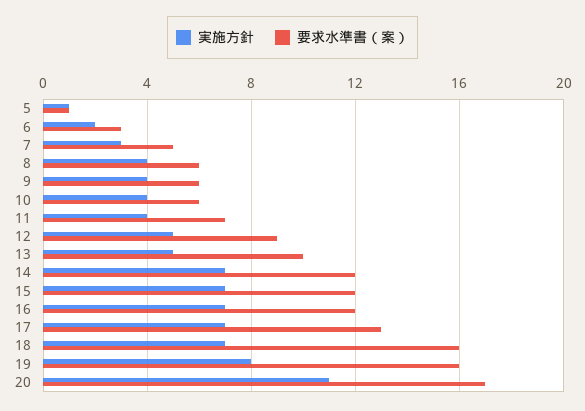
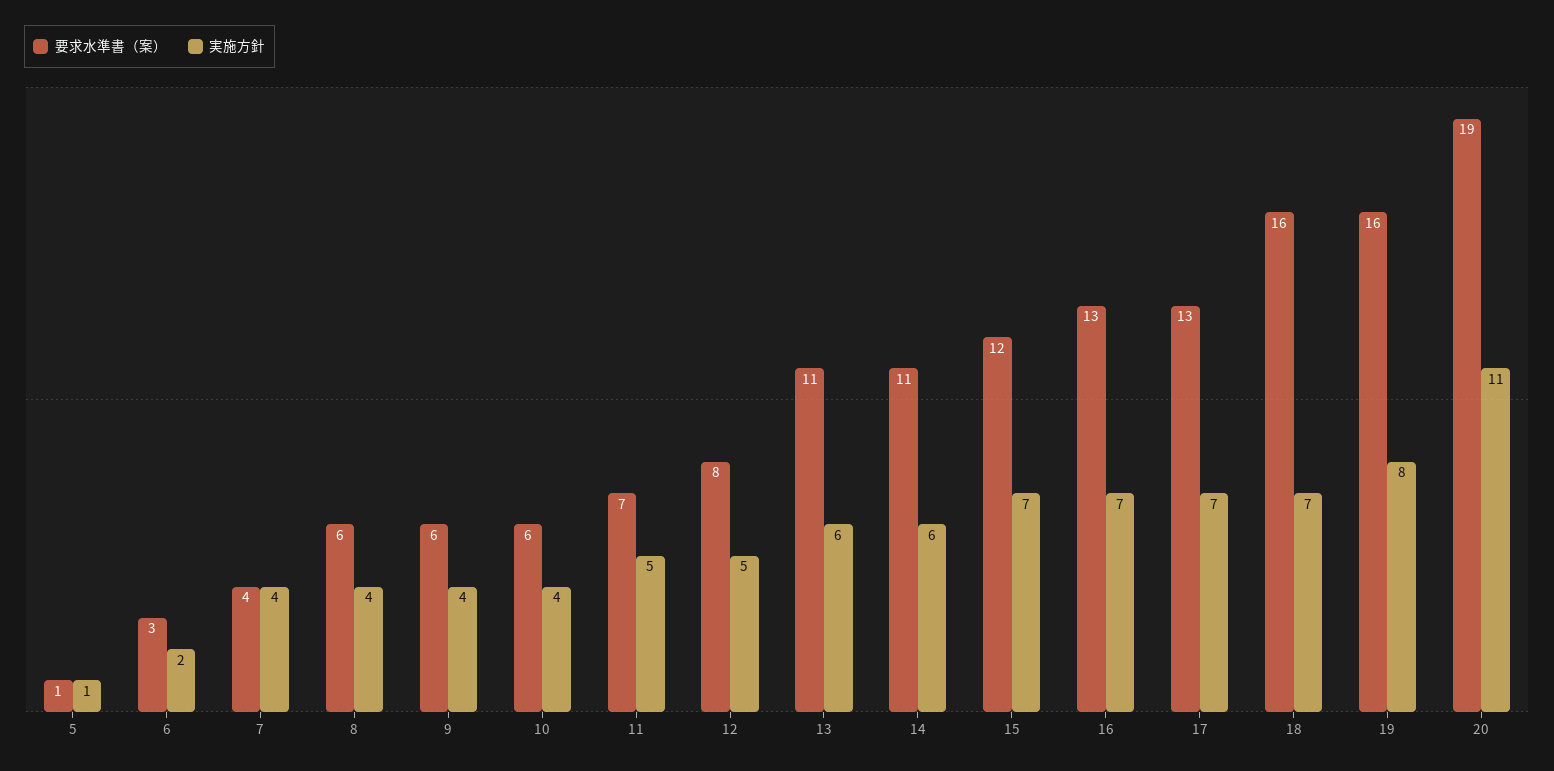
  {
    "実施方針": {
      "5": 1,
      "6": 2,
-     "7": 3,
+     "7": 4,
      "8": 4,
      "9": 4,
      "10": 4,
-     "11": 4,
+     "11": 5,
      "12": 5,
-     "13": 5,
+     "13": 6,
-     "14": 7,
+     "14": 6,
      "15": 7,
      "16": 7,
      "17": 7,
      "18": 7,
      "19": 8,
      "20": 11
    },
    "要求水準書（案）": {
      "5": 1,
      "6": 3,
-     "7": 5,
+     "7": 4,
      "8": 6,
      "9": 6,
      "10": 6,
      "11": 7,
-     "12": 9,
+     "12": 8,
-     "13": 10,
+     "13": 11,
-     "14": 12,
+     "14": 11,
      "15": 12,
-     "16": 12,
+     "16": 13,
      "17": 13,
      "18": 16,
      "19": 16,
-     "20": 17
+     "20": 19
    }
  }

